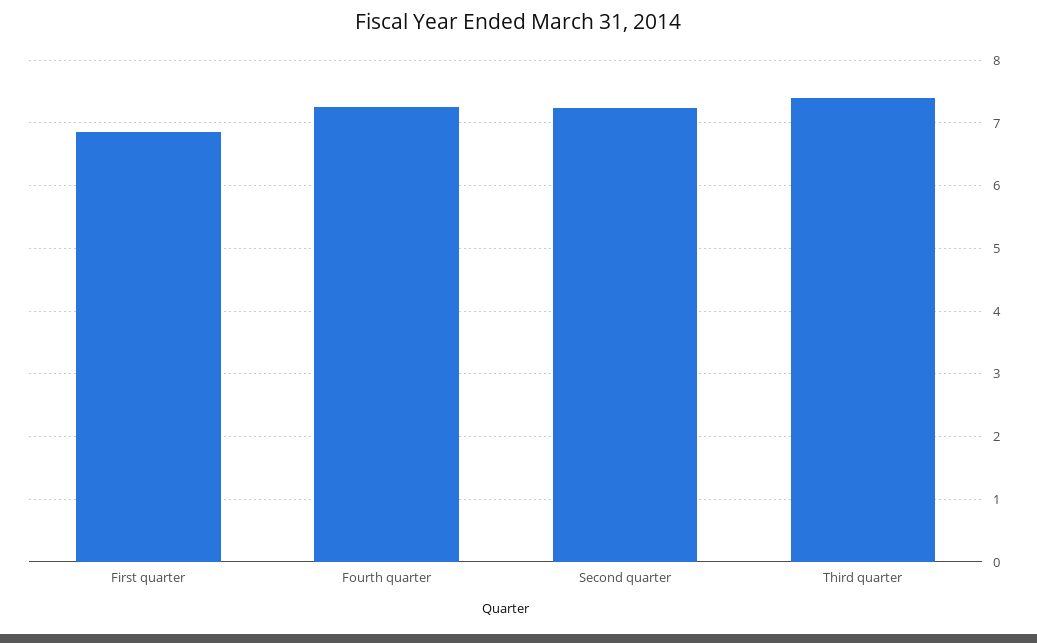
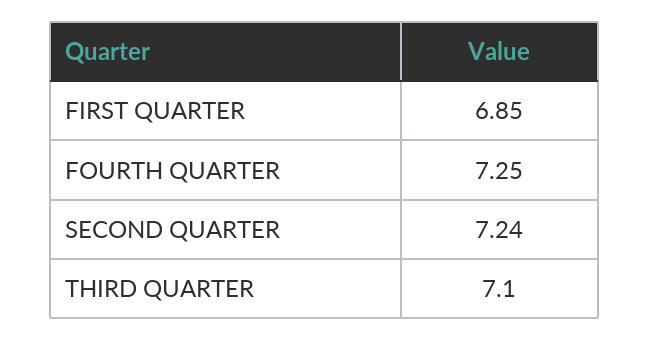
  {
    "First quarter": 6.85,
    "Fourth quarter": 7.25,
    "Second quarter": 7.24,
-   "Third quarter": 7.4
+   "Third quarter": 7.1
  }

